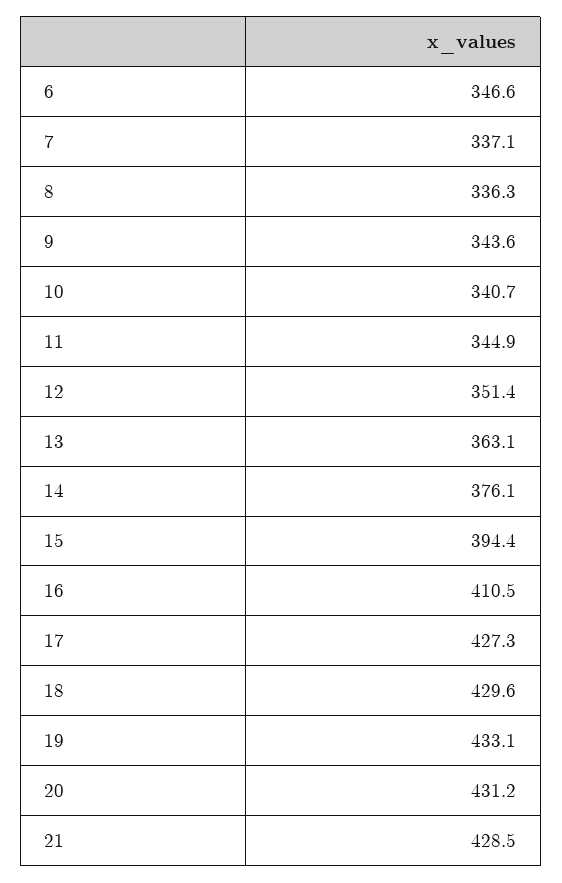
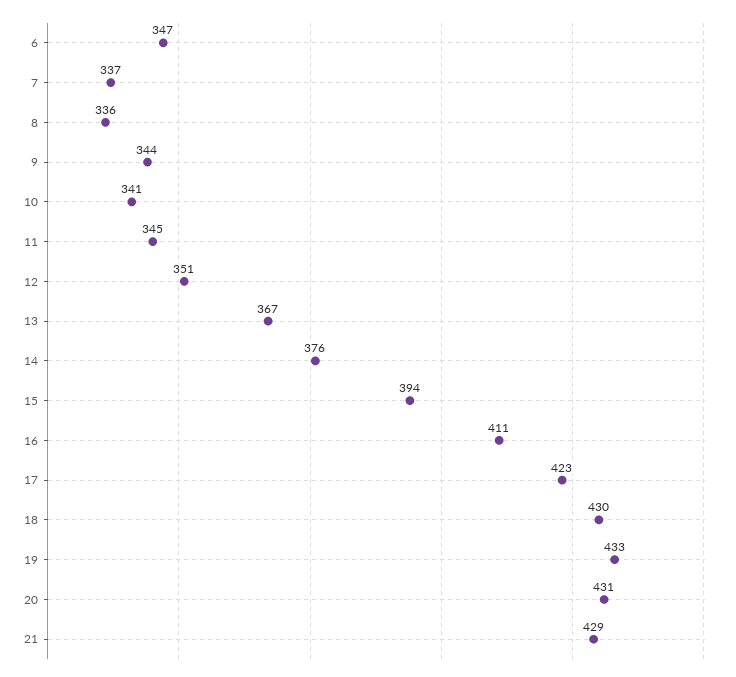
  {
    "6": 346.6,
    "7": 337.1,
    "8": 336.3,
    "9": 343.6,
    "10": 340.7,
    "11": 344.9,
    "12": 351.4,
-   "13": 363.1,
+   "13": 367,
    "14": 376.1,
    "15": 394.4,
    "16": 410.5,
-   "17": 427.3,
+   "17": 423,
    "18": 429.6,
    "19": 433.1,
    "20": 431.2,
    "21": 428.5
  }

